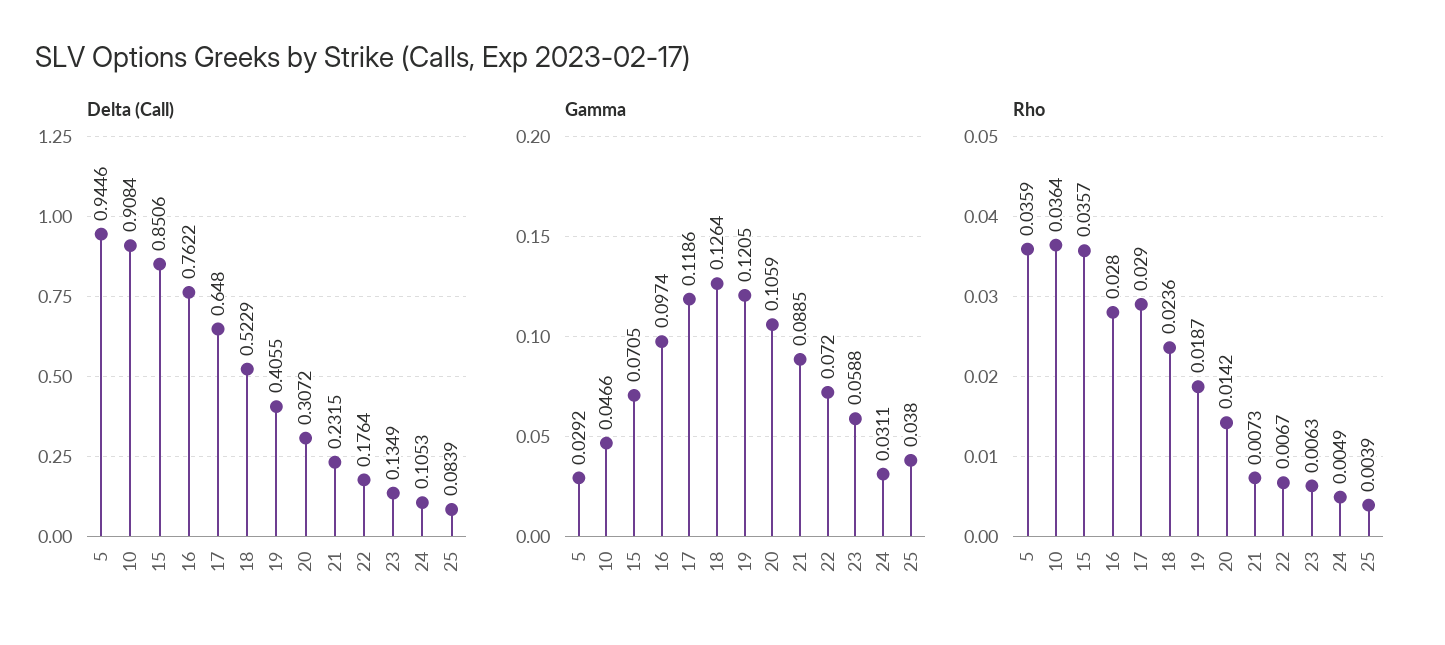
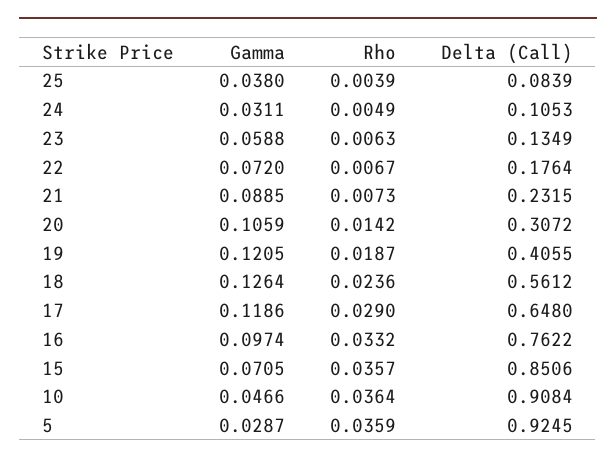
  {
    "Delta (Call)": {
-     "5": 0.9446,
+     "5": 0.9245,
      "10": 0.9084,
      "15": 0.8506,
      "16": 0.7622,
      "17": 0.648,
-     "18": 0.5229,
+     "18": 0.5612,
      "19": 0.4055,
      "20": 0.3072,
      "21": 0.2315,
      "22": 0.1764,
      "23": 0.1349,
      "24": 0.1053,
      "25": 0.0839
    },
    "Gamma": {
-     "5": 0.0292,
+     "5": 0.0287,
      "10": 0.0466,
      "15": 0.0705,
      "16": 0.0974,
      "17": 0.1186,
      "18": 0.1264,
      "19": 0.1205,
      "20": 0.1059,
      "21": 0.0885,
      "22": 0.072,
      "23": 0.0588,
      "24": 0.0311,
      "25": 0.038
    },
    "Rho": {
      "5": 0.0359,
      "10": 0.0364,
      "15": 0.0357,
-     "16": 0.028,
+     "16": 0.0332,
      "17": 0.029,
      "18": 0.0236,
      "19": 0.0187,
      "20": 0.0142,
      "21": 0.0073,
      "22": 0.0067,
      "23": 0.0063,
      "24": 0.0049,
      "25": 0.0039
    }
  }

